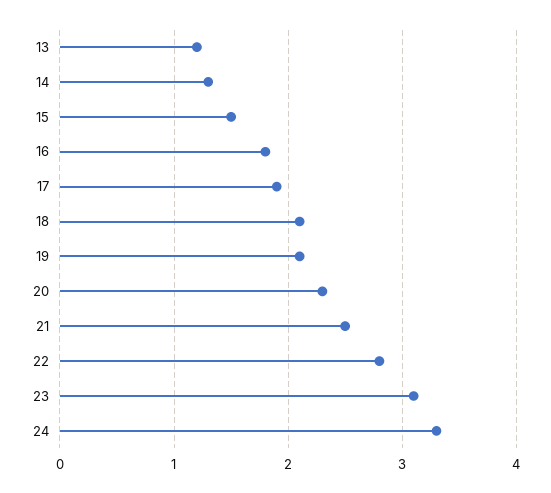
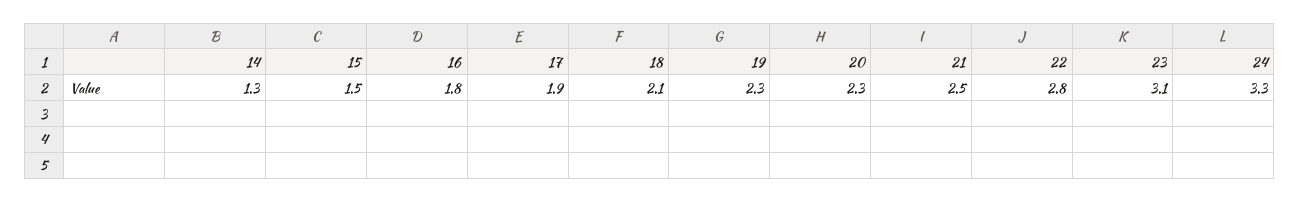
  {
-   "13": 1.2,
    "14": 1.3,
    "15": 1.5,
    "16": 1.8,
    "17": 1.9,
    "18": 2.1,
-   "19": 2.1,
+   "19": 2.3,
    "20": 2.3,
    "21": 2.5,
    "22": 2.8,
    "23": 3.1,
    "24": 3.3
  }

